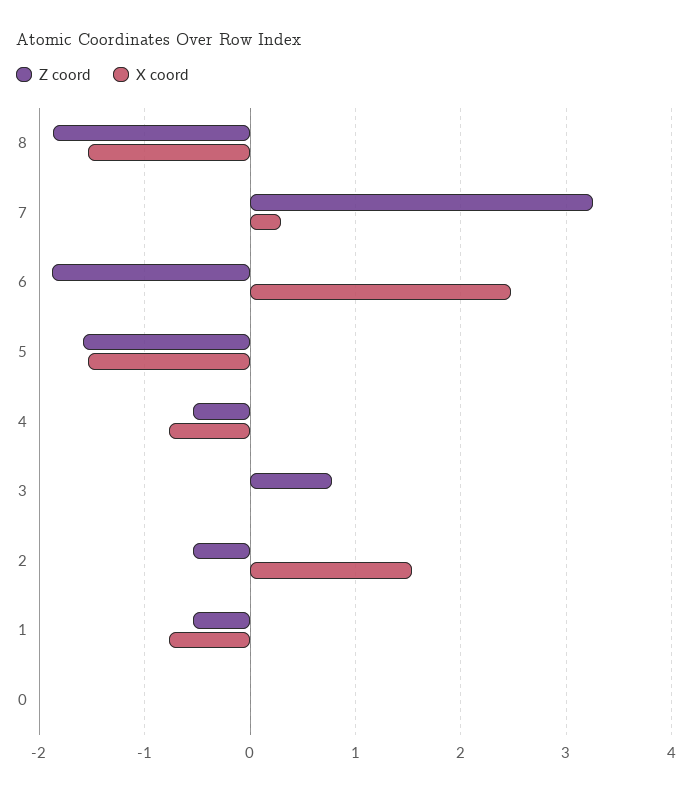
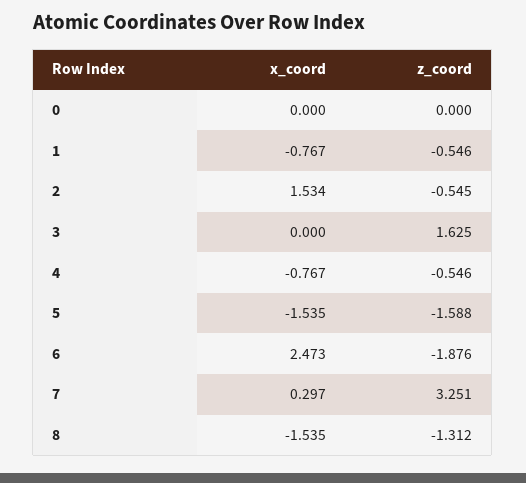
  {
    "Z coord": {
-     "8": -1.9,
+     "8": -1.312,
      "7": 3.251,
      "6": -1.876,
      "5": -1.588,
      "4": -0.546,
-     "3": 0.8,
+     "3": 1.625,
      "2": -0.545,
      "1": -0.546,
      "0": 0
    },
    "X coord": {
      "8": -1.535,
      "7": 0.297,
      "6": 2.473,
      "5": -1.535,
      "4": -0.767,
      "3": 0,
      "2": 1.534,
      "1": -0.767,
      "0": 0
    }
  }

